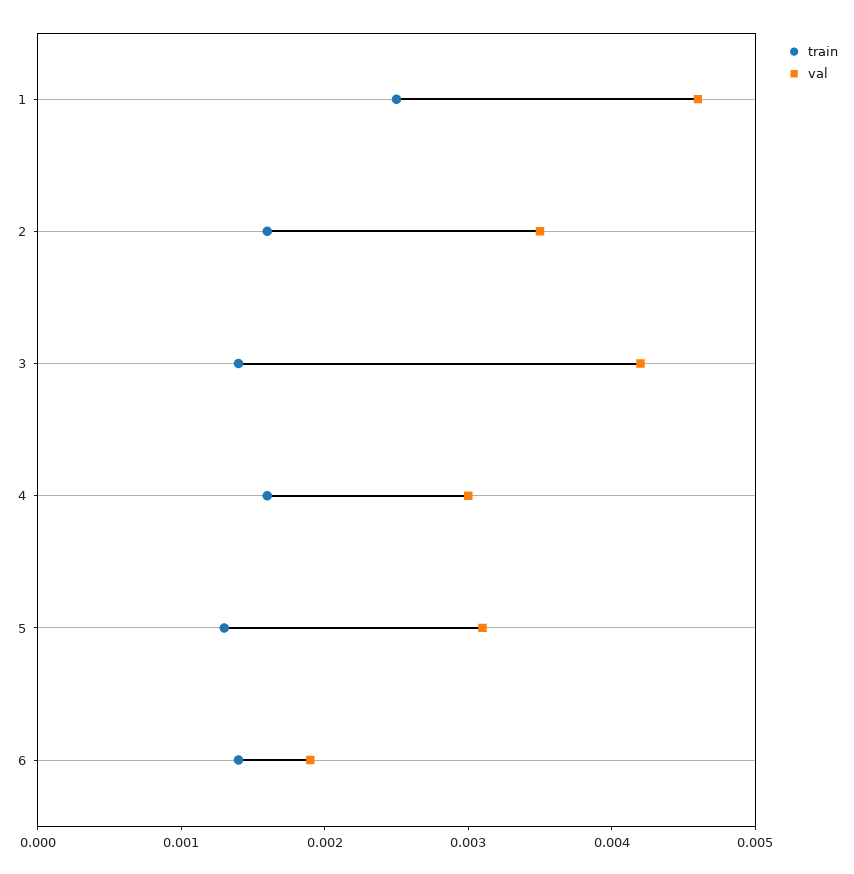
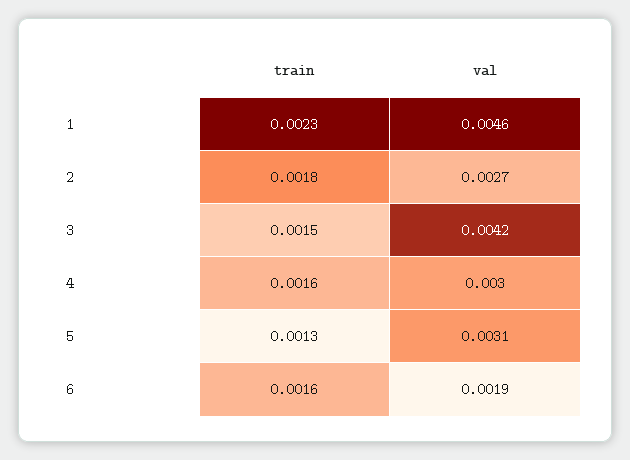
  {
    "train": {
-     "1": 0.0025,
+     "1": 0.0023,
-     "2": 0.0016,
+     "2": 0.0018,
-     "3": 0.0014,
+     "3": 0.0015,
      "4": 0.0016,
      "5": 0.0013,
-     "6": 0.0014
+     "6": 0.0016
    },
    "val": {
      "1": 0.0046,
-     "2": 0.0035,
+     "2": 0.0027,
      "3": 0.0042,
      "4": 0.003,
      "5": 0.0031,
      "6": 0.0019
    }
  }

